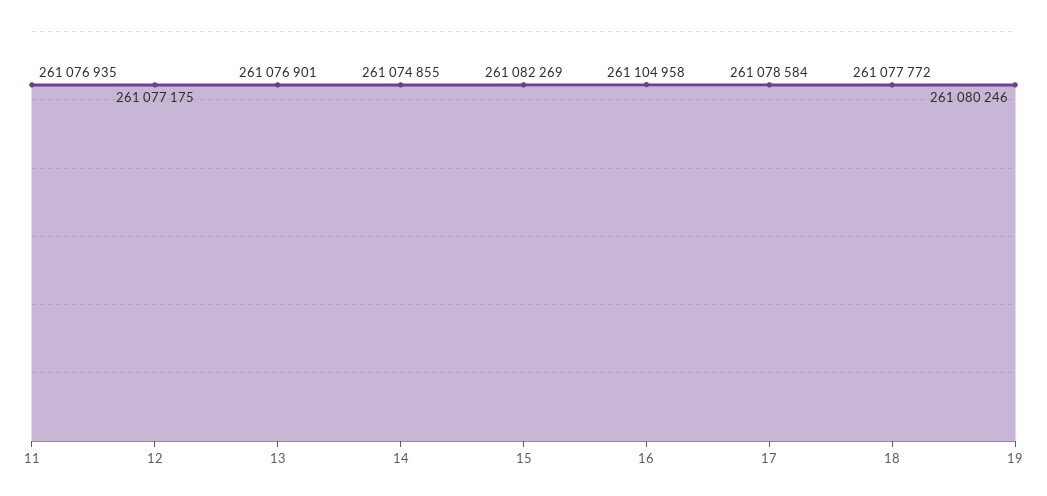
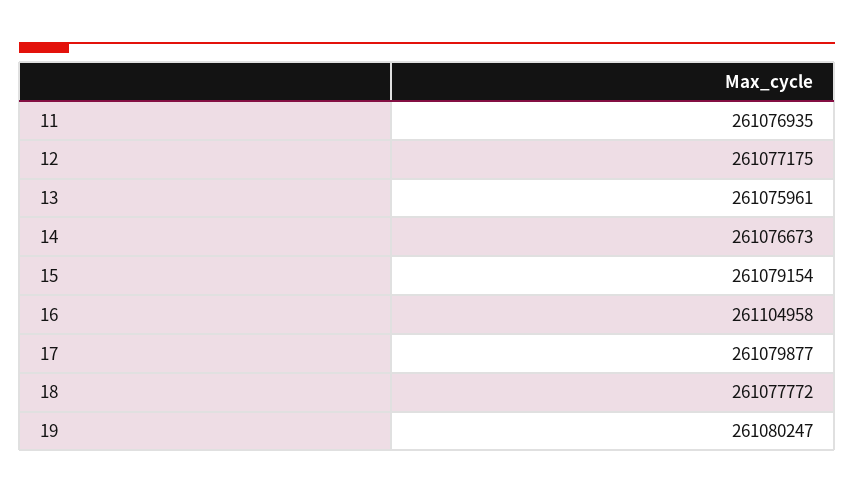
  {
    "11": 261076935,
    "12": 261077175,
-   "13": 261076901,
+   "13": 261075961,
-   "14": 261074855,
+   "14": 261076673,
-   "15": 261082269,
+   "15": 261079154,
    "16": 261104958,
-   "17": 261078584,
+   "17": 261079877,
    "18": 261077772,
-   "19": 261080246
+   "19": 261080247
  }

